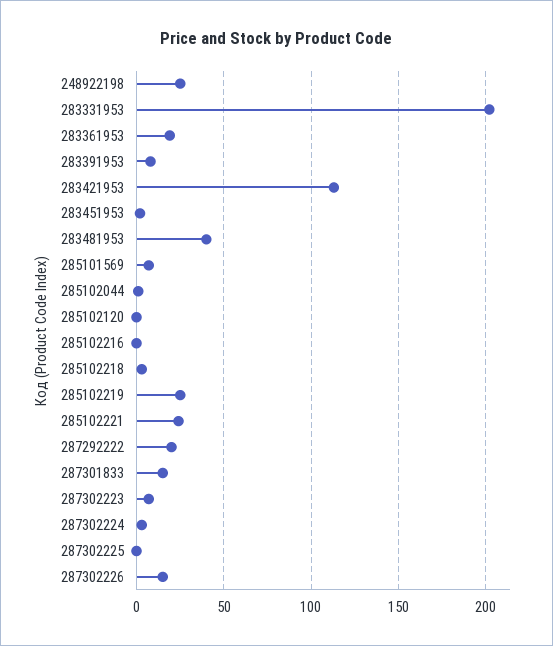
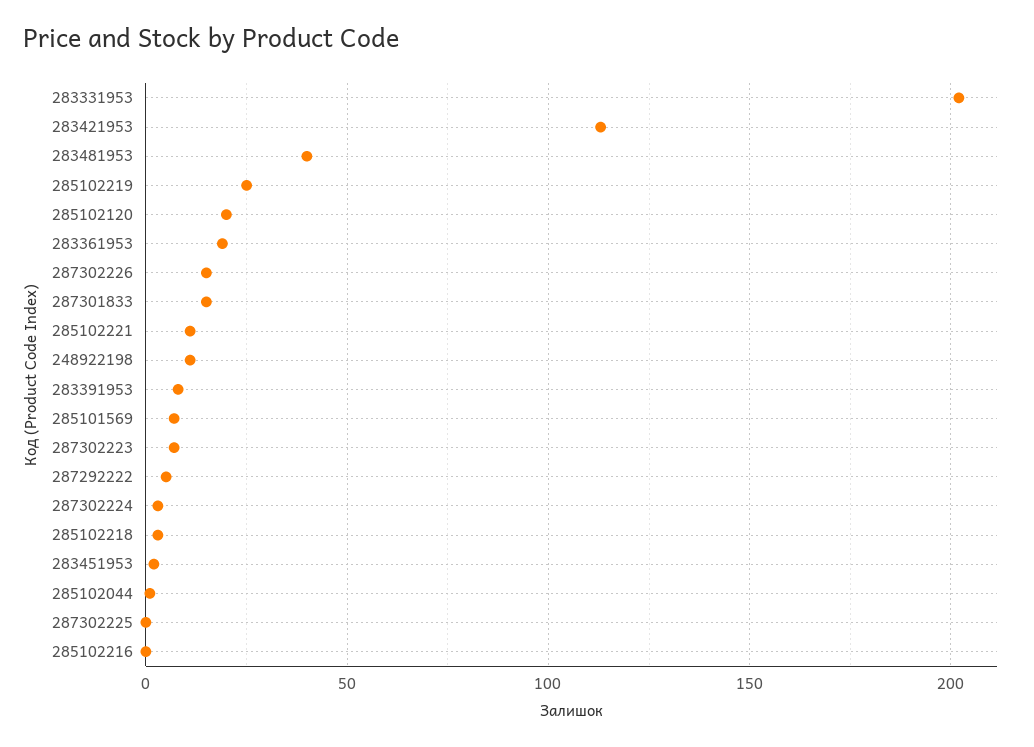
  {
-   "248922198": 25,
+   "248922198": 10,
    "283331953": 200,
    "283361953": 20,
    "283391953": 10,
    "283421953": 115,
    "283451953": 0,
    "283481953": 40,
    "285101569": 5,
    "285102044": 0,
-   "285102120": 0,
+   "285102120": 20,
    "285102216": 0,
    "285102218": 5,
    "285102219": 25,
-   "285102221": 25,
+   "285102221": 10,
-   "287292222": 20,
+   "287292222": 5,
    "287301833": 15,
    "287302223": 5,
    "287302224": 5,
    "287302225": 0,
    "287302226": 15
  }

